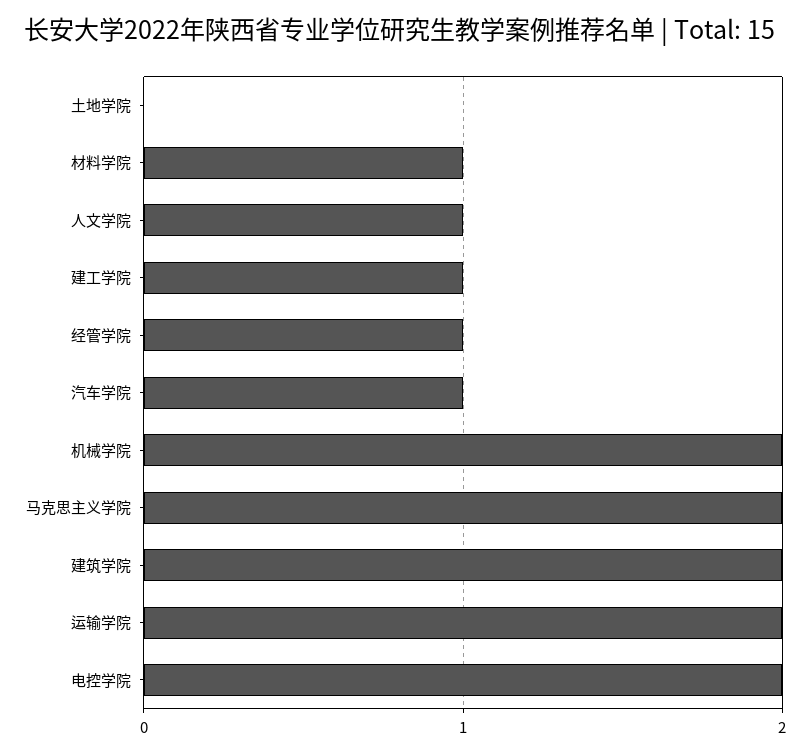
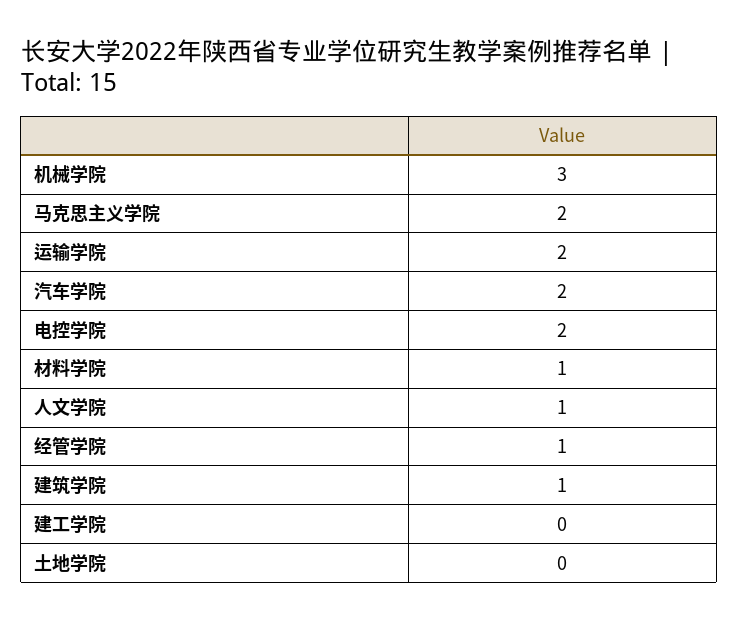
  {
    "土地学院": 0,
    "材料学院": 1,
    "人文学院": 1,
-   "建工学院": 1,
+   "建工学院": 0,
    "经管学院": 1,
-   "汽车学院": 1,
+   "汽车学院": 2,
-   "机械学院": 2,
+   "机械学院": 3,
    "马克思主义学院": 2,
-   "建筑学院": 2,
+   "建筑学院": 1,
    "运输学院": 2,
    "电控学院": 2
  }

